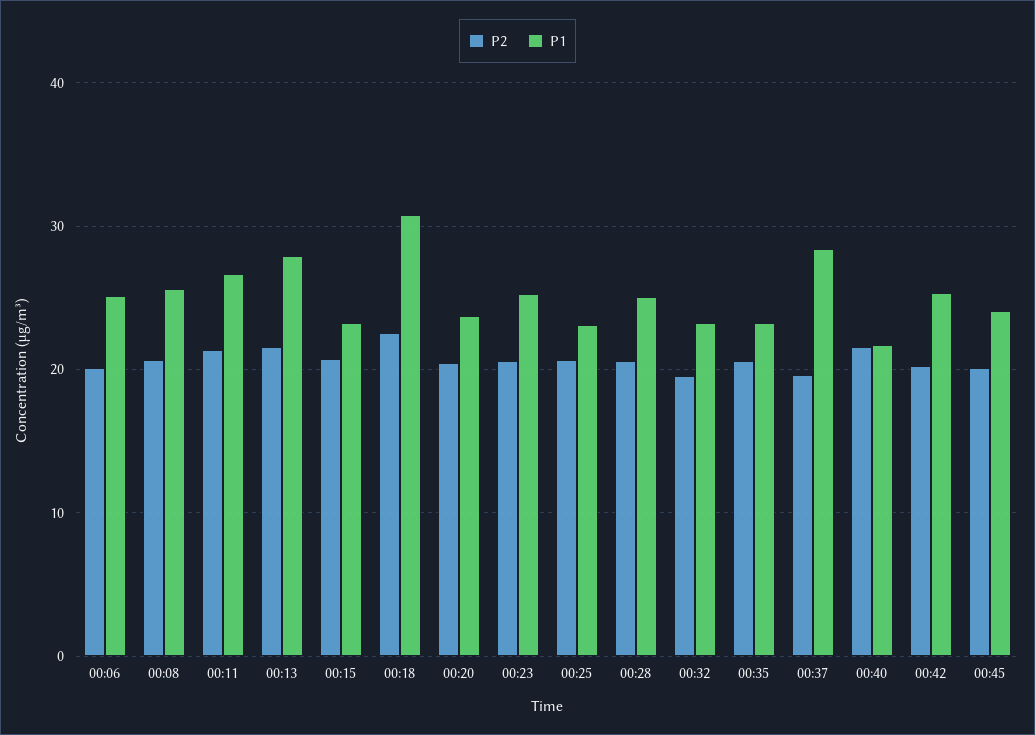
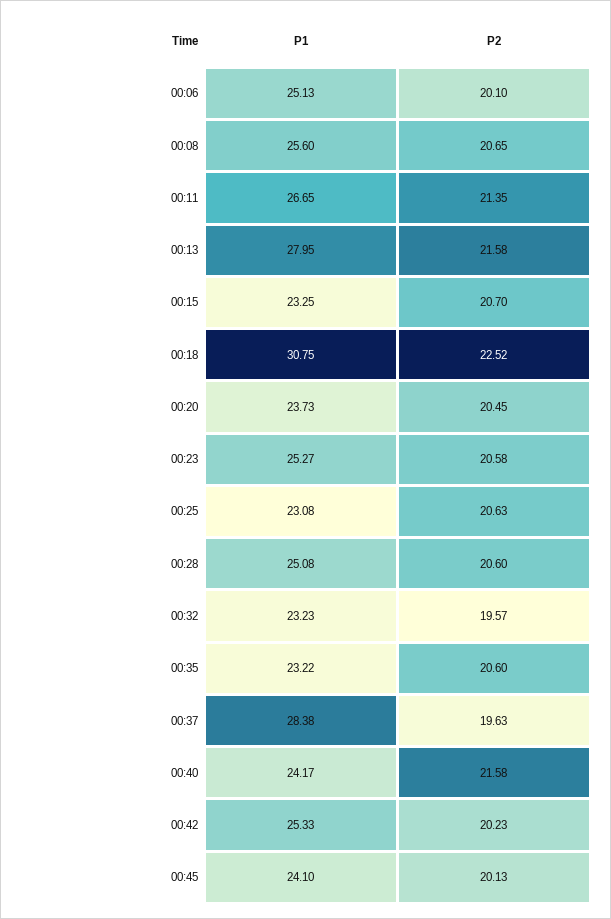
  {
    "P2": {
      "00:06": 20.1,
      "00:08": 20.65,
      "00:11": 21.35,
      "00:13": 21.58,
      "00:15": 20.7,
      "00:18": 22.52,
      "00:20": 20.45,
      "00:23": 20.58,
      "00:25": 20.63,
      "00:28": 20.6,
      "00:32": 19.57,
      "00:35": 20.6,
      "00:37": 19.63,
      "00:40": 21.58,
      "00:42": 20.23,
      "00:45": 20.13
    },
    "P1": {
      "00:06": 25.13,
      "00:08": 25.6,
      "00:11": 26.65,
      "00:13": 27.95,
      "00:15": 23.25,
      "00:18": 30.75,
      "00:20": 23.73,
      "00:23": 25.27,
      "00:25": 23.08,
      "00:28": 25.08,
      "00:32": 23.23,
      "00:35": 23.22,
      "00:37": 28.38,
-     "00:40": 22,
+     "00:40": 24.17,
      "00:42": 25.33,
      "00:45": 24.1
    }
  }

